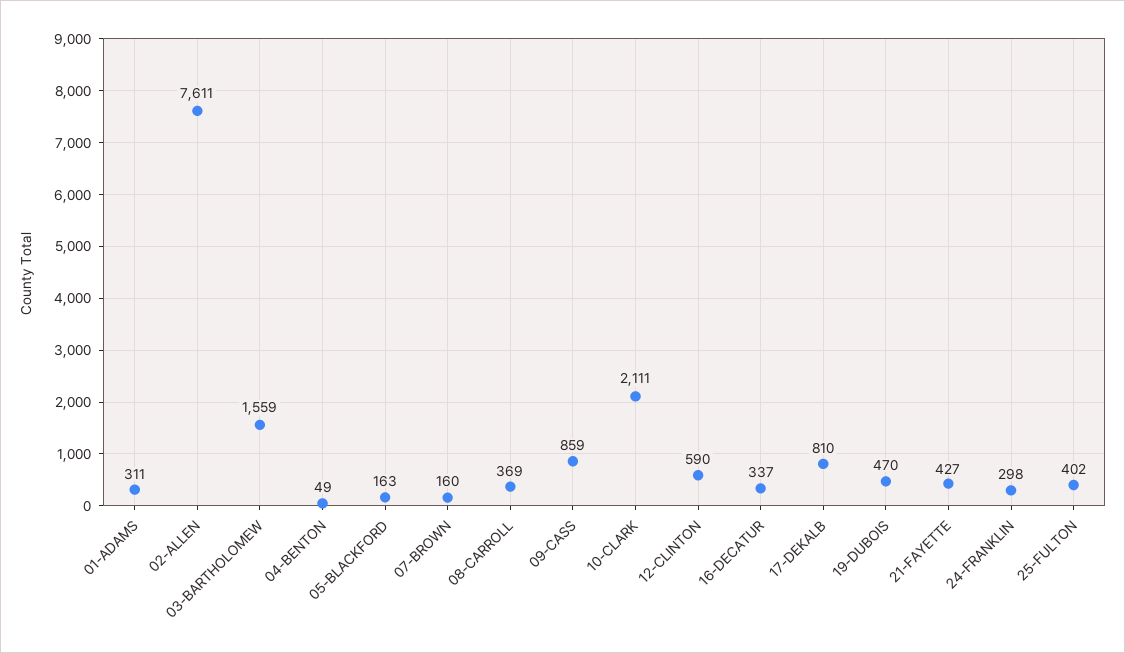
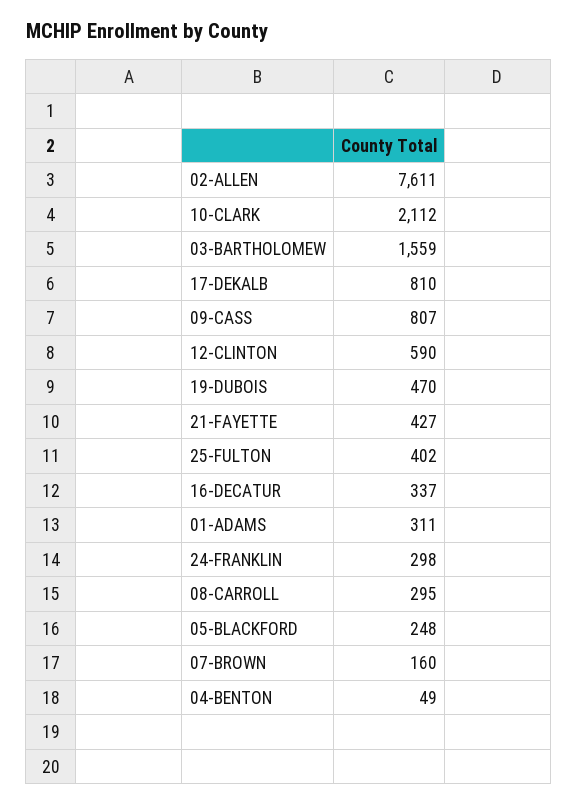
  {
    "01-ADAMS": 311,
    "02-ALLEN": 7611,
    "03-BARTHOLOMEW": 1559,
    "04-BENTON": 49,
-   "05-BLACKFORD": 163,
+   "05-BLACKFORD": 248,
    "07-BROWN": 160,
-   "08-CARROLL": 369,
+   "08-CARROLL": 295,
-   "09-CASS": 859,
+   "09-CASS": 807,
-   "10-CLARK": 2111,
+   "10-CLARK": 2112,
    "12-CLINTON": 590,
    "16-DECATUR": 337,
    "17-DEKALB": 810,
    "19-DUBOIS": 470,
    "21-FAYETTE": 427,
    "24-FRANKLIN": 298,
    "25-FULTON": 402
  }

